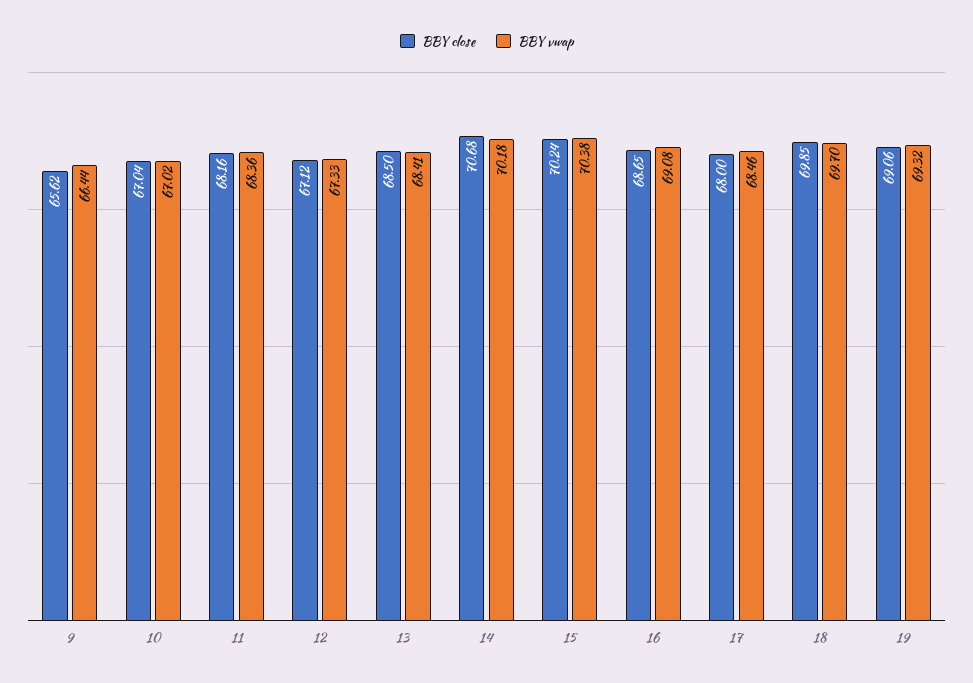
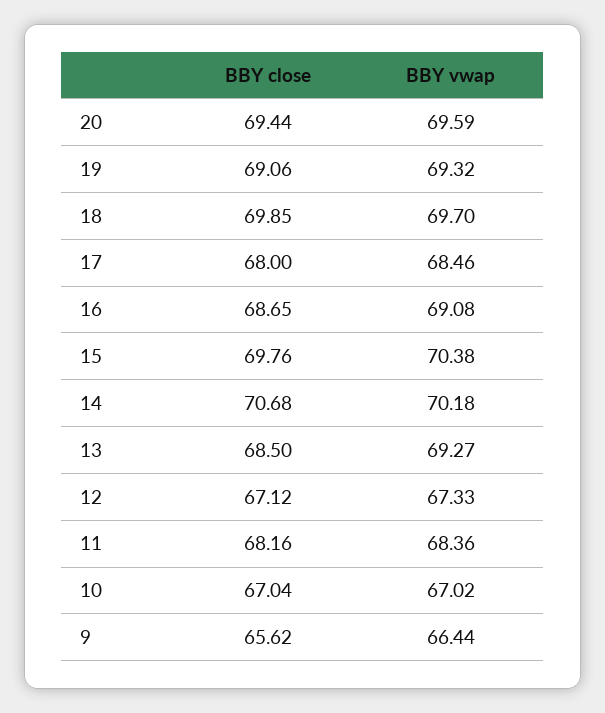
  {
    "BBY close": {
      "9": 65.62,
      "10": 67.04,
      "11": 68.16,
      "12": 67.12,
      "13": 68.5,
      "14": 70.68,
-     "15": 70.24,
+     "15": 69.76,
      "16": 68.65,
      "17": 68,
      "18": 69.85,
-     "19": 69.06
+     "19": 69.06,
+     "20": 69.44
    },
    "BBY vwap": {
      "9": 66.44,
      "10": 67.02,
      "11": 68.36,
      "12": 67.33,
-     "13": 68.41,
+     "13": 69.27,
      "14": 70.18,
      "15": 70.38,
      "16": 69.08,
      "17": 68.46,
      "18": 69.7,
-     "19": 69.32
+     "19": 69.32,
+     "20": 69.59
    }
  }

